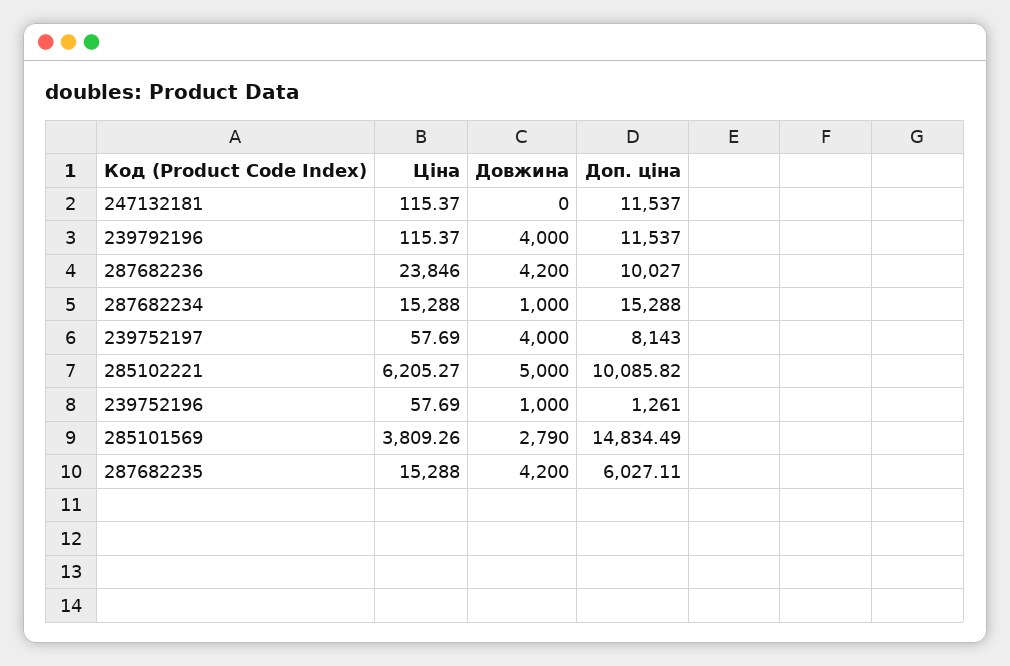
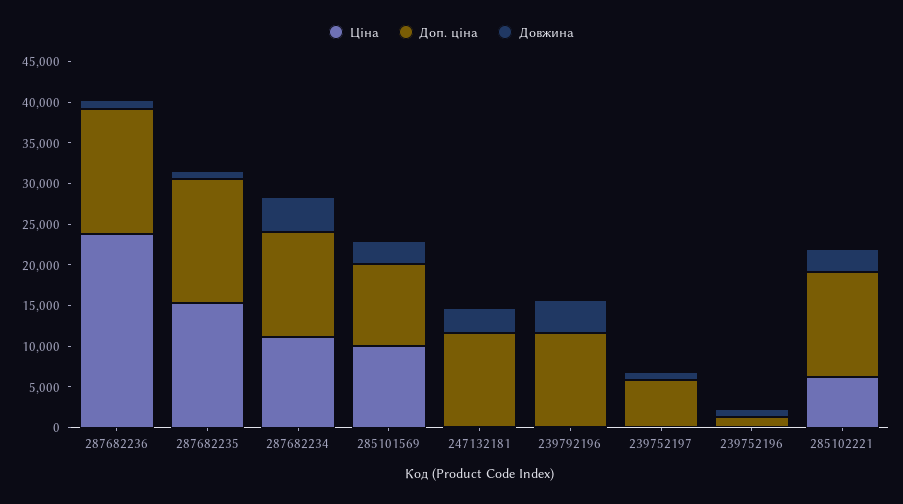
  {
    "Ціна": {
      "247132181": 115.37,
      "239792196": 115.37,
      "287682236": 23846,
-     "287682234": 15288,
+     "287682234": 11000,
      "239752197": 57.69,
      "285102221": 6205.27,
      "239752196": 57.69,
-     "285101569": 3809.26,
+     "285101569": 10000,
      "287682235": 15288
    },
    "Довжина": {
-     "247132181": 0,
+     "247132181": 3000,
      "239792196": 4000,
-     "287682236": 4200,
+     "287682236": 1000,
-     "287682234": 1000,
+     "287682234": 4000,
-     "239752197": 4000,
+     "239752197": 1000,
-     "285102221": 5000,
+     "285102221": 3000,
      "239752196": 1000,
      "285101569": 2790,
-     "287682235": 4200
+     "287682235": 1000
    },
    "Доп. ціна": {
      "247132181": 11537,
      "239792196": 11537,
-     "287682236": 10027,
+     "287682236": 15000,
-     "287682234": 15288,
+     "287682234": 13000,
-     "239752197": 8143,
+     "239752197": 6000,
-     "285102221": 10085.82,
+     "285102221": 13000,
      "239752196": 1261,
-     "285101569": 14834.49,
+     "285101569": 10000,
-     "287682235": 6027.11
+     "287682235": 15000
    }
  }

